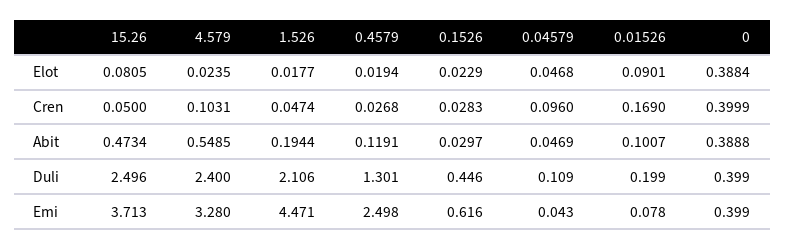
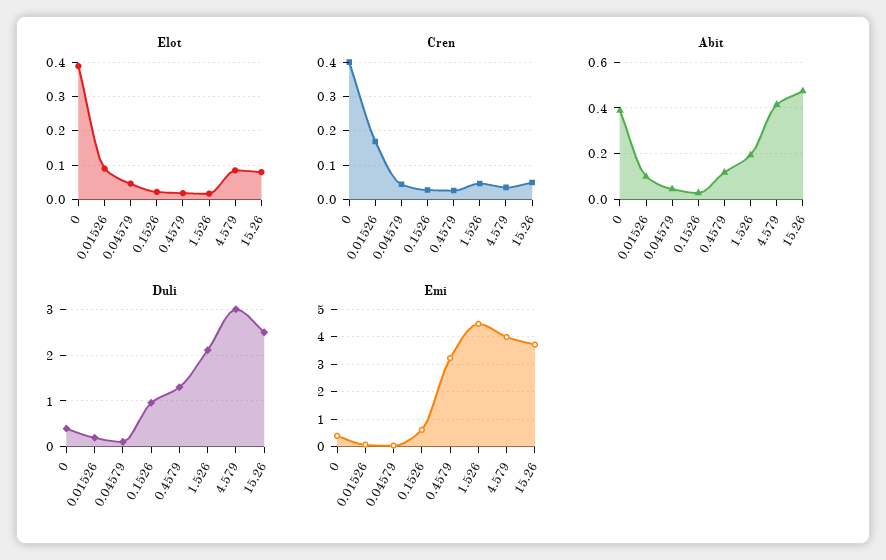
  {
    "Elot": {
      "15.26": 0.0805,
-     "4.579": 0.0235,
+     "4.579": 0.08,
      "1.526": 0.0177,
      "0.4579": 0.0194,
      "0.1526": 0.0229,
      "0.04579": 0.0468,
      "0.01526": 0.0901,
      "0": 0.3884
    },
    "Cren": {
      "15.26": 0.05,
-     "4.579": 0.1031,
+     "4.579": 0.04,
      "1.526": 0.0474,
      "0.4579": 0.0268,
      "0.1526": 0.0283,
-     "0.04579": 0.096,
+     "0.04579": 0.04,
      "0.01526": 0.169,
      "0": 0.3999
    },
    "Abit": {
      "15.26": 0.4734,
-     "4.579": 0.5485,
+     "4.579": 0.4,
      "1.526": 0.1944,
      "0.4579": 0.1191,
      "0.1526": 0.0297,
      "0.04579": 0.0469,
      "0.01526": 0.1007,
      "0": 0.3888
    },
    "Duli": {
      "15.26": 2.496,
-     "4.579": 2.4,
+     "4.579": 3,
      "1.526": 2.106,
      "0.4579": 1.301,
-     "0.1526": 0.446,
+     "0.1526": 1,
      "0.04579": 0.109,
      "0.01526": 0.199,
      "0": 0.399
    },
    "Emi": {
      "15.26": 3.713,
-     "4.579": 3.28,
+     "4.579": 4,
      "1.526": 4.471,
-     "0.4579": 2.498,
+     "0.4579": 3.25,
      "0.1526": 0.616,
      "0.04579": 0.043,
      "0.01526": 0.078,
      "0": 0.399
    }
  }

